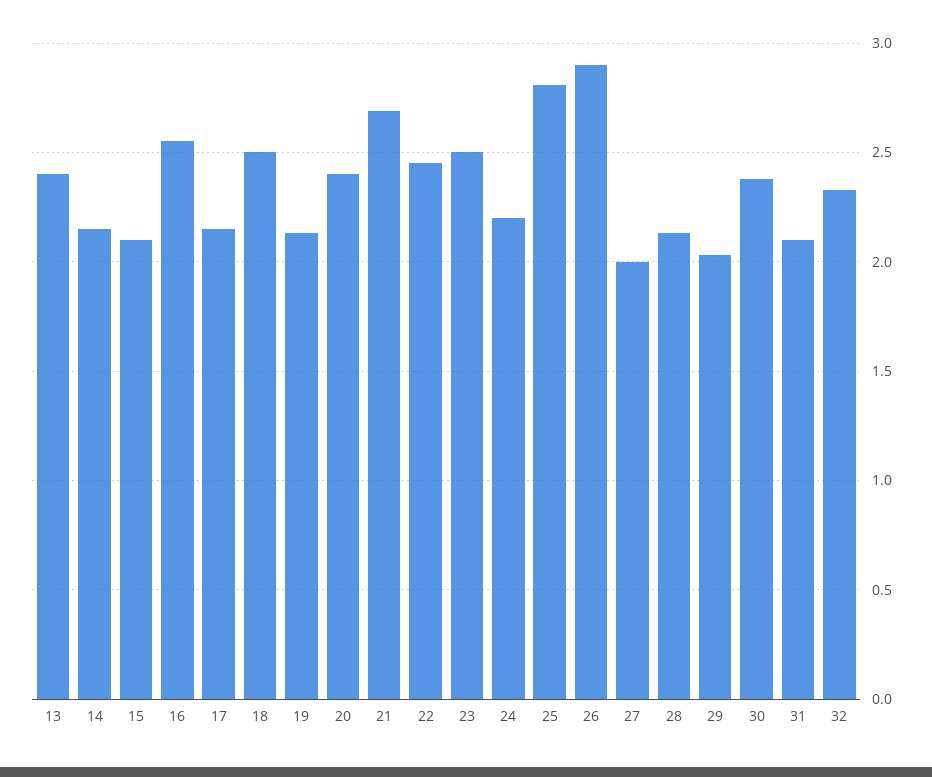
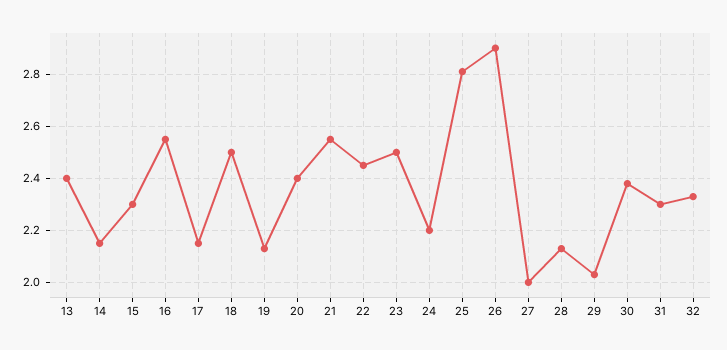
  {
    "13": 2.4,
    "14": 2.15,
-   "15": 2.1,
+   "15": 2.3,
    "16": 2.55,
    "17": 2.15,
    "18": 2.5,
    "19": 2.15,
    "20": 2.4,
-   "21": 2.7,
+   "21": 2.55,
    "22": 2.45,
    "23": 2.5,
    "24": 2.2,
    "25": 2.8,
    "26": 2.9,
    "27": 2,
    "28": 2.15,
    "29": 2.05,
    "30": 2.4,
-   "31": 2.1,
+   "31": 2.3,
    "32": 2.35
  }

